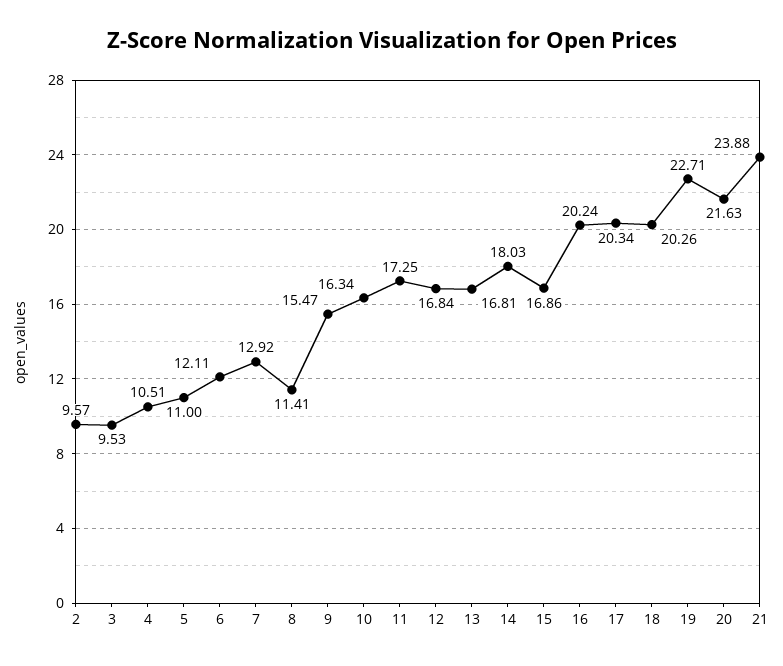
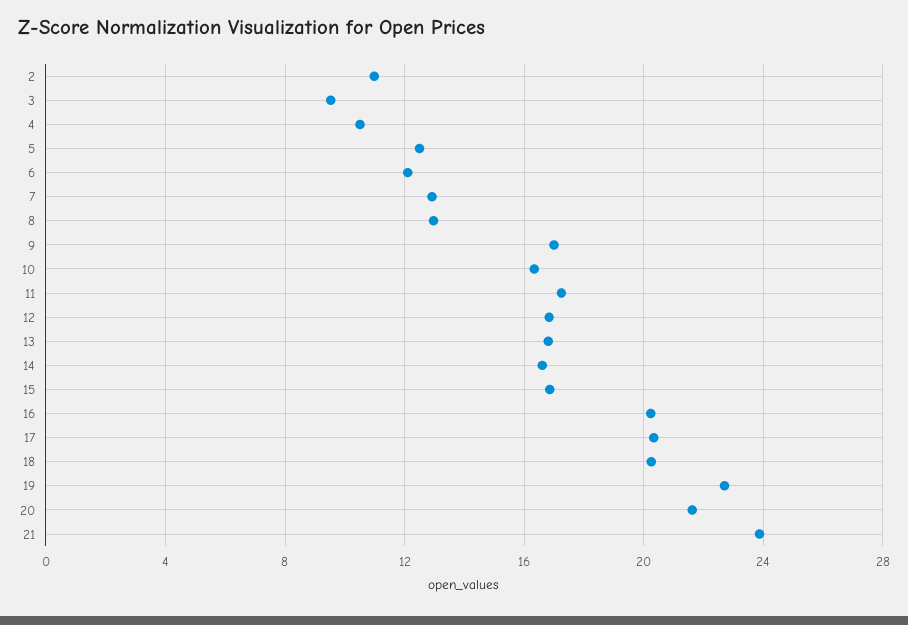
  {
-   "2": 9.57,
+   "2": 11,
    "3": 9.53,
    "4": 10.51,
-   "5": 11,
+   "5": 12.5,
    "6": 12.11,
    "7": 12.92,
-   "8": 11.41,
+   "8": 13,
-   "9": 15.47,
+   "9": 17,
    "10": 16.34,
    "11": 17.25,
    "12": 16.84,
    "13": 16.81,
-   "14": 18.03,
+   "14": 16.5,
    "15": 16.86,
    "16": 20.24,
    "17": 20.34,
    "18": 20.26,
    "19": 22.71,
    "20": 21.63,
    "21": 23.88
  }

